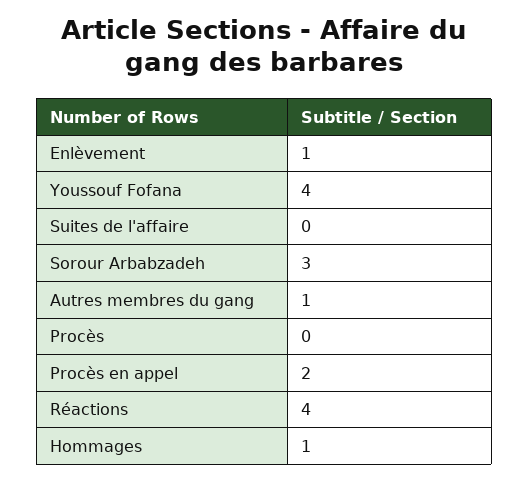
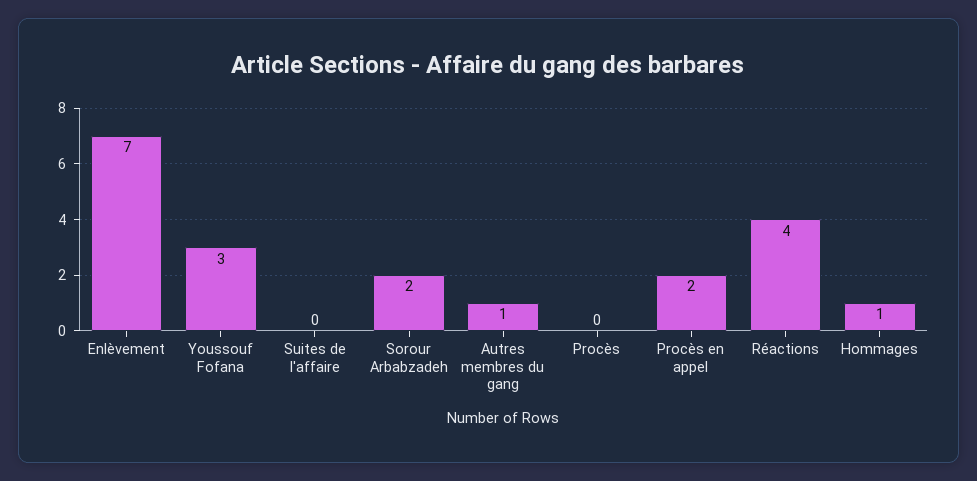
  {
-   "Enlèvement": 1,
+   "Enlèvement": 7,
-   "Youssouf Fofana": 4,
+   "Youssouf Fofana": 3,
    "Suites de l'affaire": 0,
-   "Sorour Arbabzadeh": 3,
+   "Sorour Arbabzadeh": 2,
    "Autres membres du gang": 1,
    "Procès": 0,
    "Procès en appel": 2,
    "Réactions": 4,
    "Hommages": 1
  }

